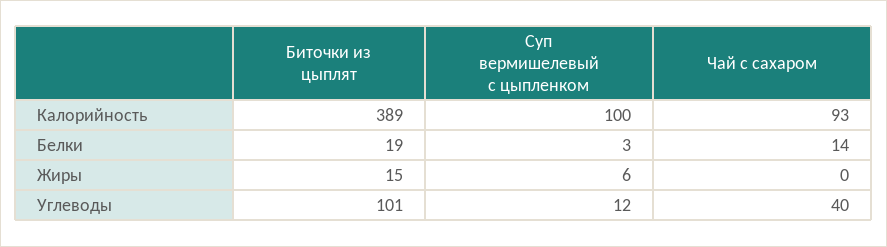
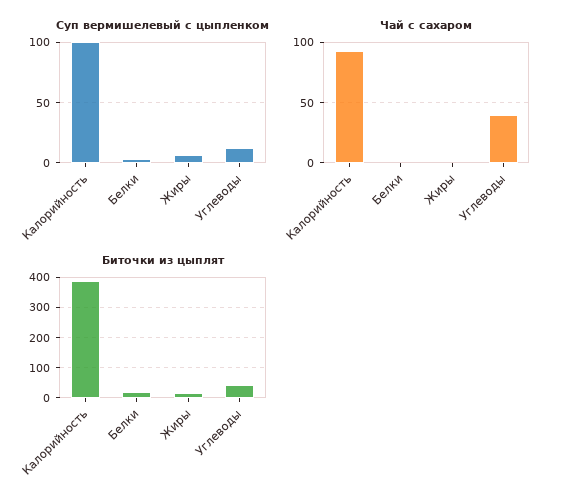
  {
    "Биточки из цыплят": {
      "Калорийность": 389,
      "Белки": 19,
      "Жиры": 15,
-     "Углеводы": 101
+     "Углеводы": 40
    },
    "Суп вермишелевый с цыпленком": {
      "Калорийность": 100,
      "Белки": 3,
      "Жиры": 6,
      "Углеводы": 12
    },
    "Чай с сахаром": {
      "Калорийность": 93,
-     "Белки": 14,
+     "Белки": 0,
      "Жиры": 0,
      "Углеводы": 40
    }
  }

